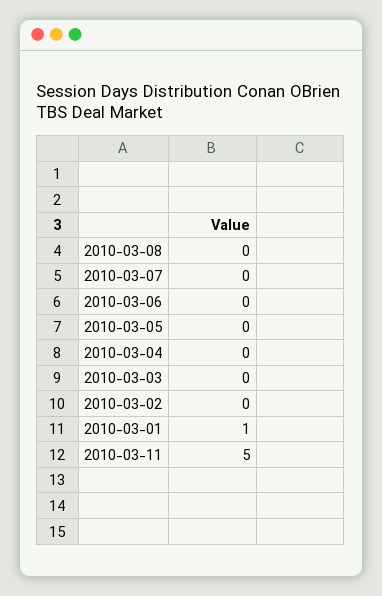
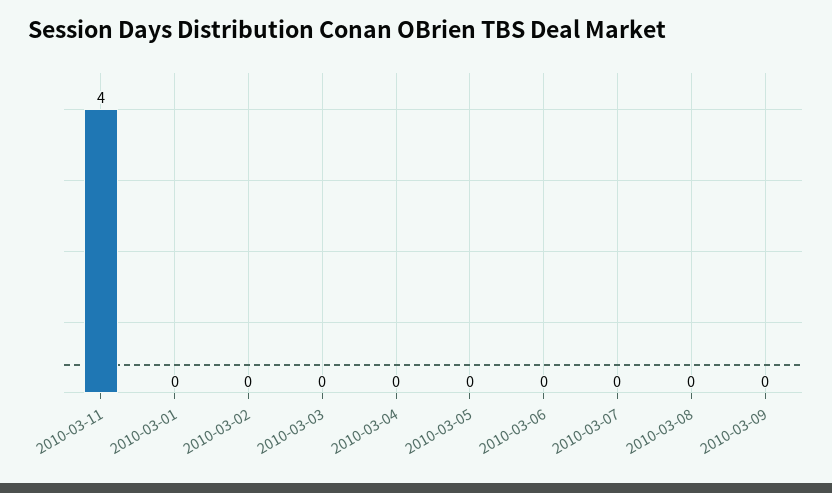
  {
    "2010-03-08": 0,
    "2010-03-07": 0,
    "2010-03-06": 0,
    "2010-03-05": 0,
    "2010-03-04": 0,
    "2010-03-03": 0,
    "2010-03-02": 0,
-   "2010-03-01": 1,
+   "2010-03-01": 0,
-   "2010-03-11": 5
+   "2010-03-11": 4,
+   "2010-03-09": 0
  }

